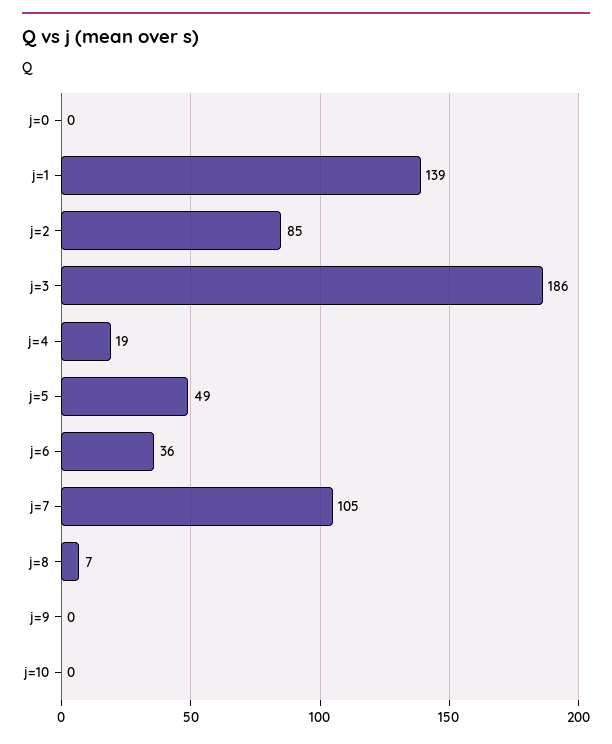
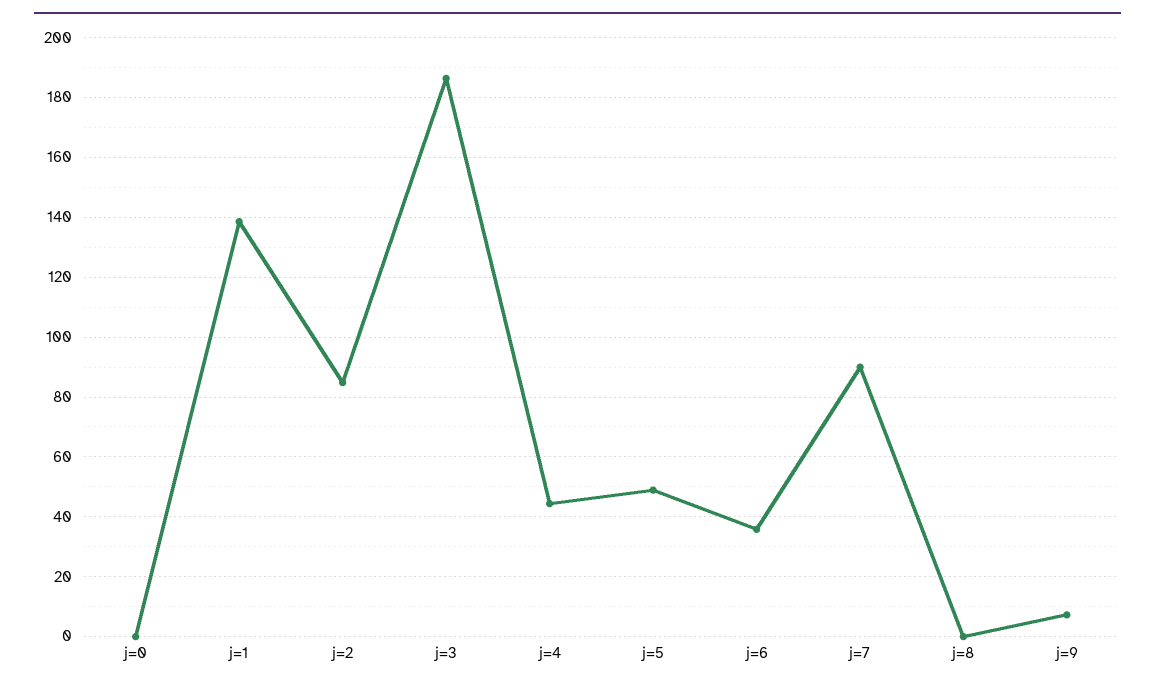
  {
    "j=0": 0,
    "j=1": 139,
    "j=2": 85,
    "j=3": 186,
-   "j=4": 19,
+   "j=4": 45,
    "j=5": 49,
    "j=6": 36,
-   "j=7": 105,
+   "j=7": 90,
-   "j=8": 7,
+   "j=8": 0,
-   "j=9": 0,
+   "j=9": 7.5
-   "j=10": 0
  }

